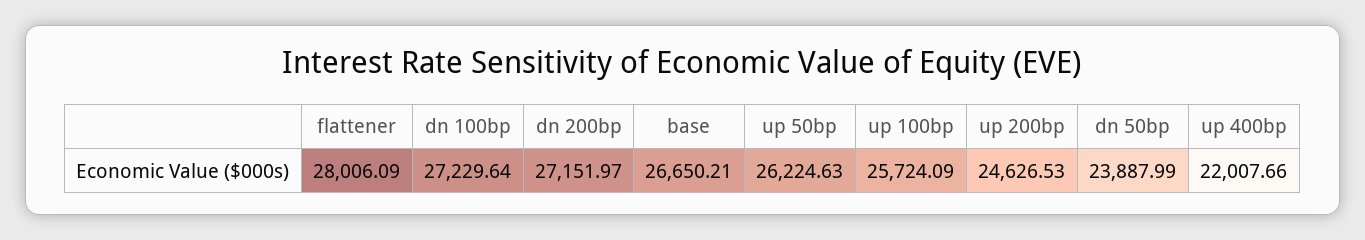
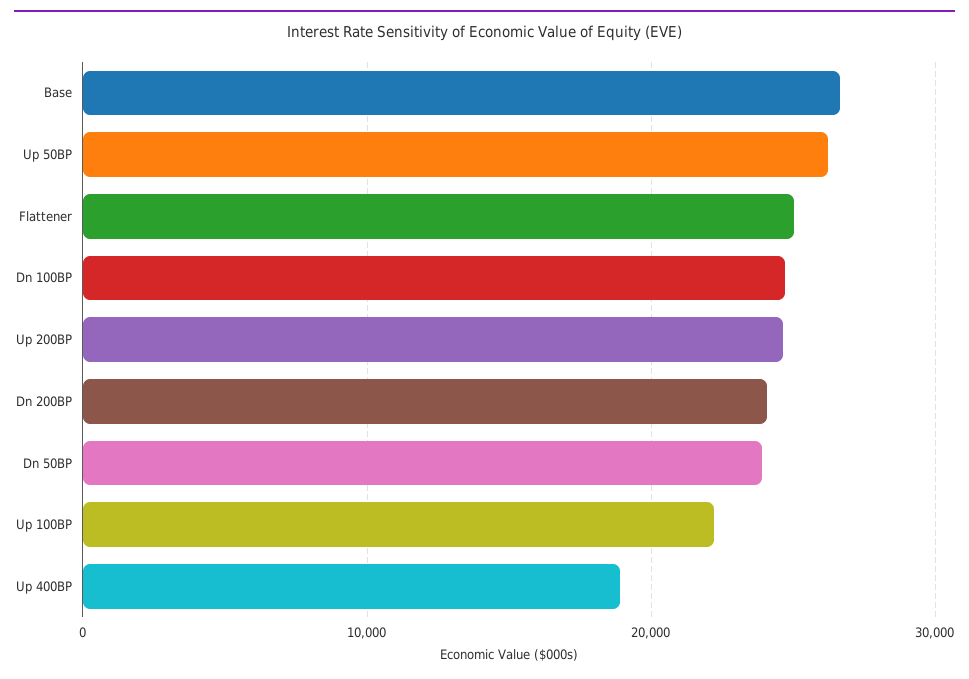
  {
-   "flattener": 28006.09,
+   "flattener": 25000,
-   "dn 100bp": 27229.64,
+   "dn 100bp": 25000,
-   "dn 200bp": 27151.97,
+   "dn 200bp": 24000,
    "base": 26650.21,
    "up 50bp": 26224.63,
-   "up 100bp": 25724.09,
+   "up 100bp": 22000,
    "up 200bp": 24626.53,
    "dn 50bp": 23887.99,
-   "up 400bp": 22007.66
+   "up 400bp": 19000
  }

